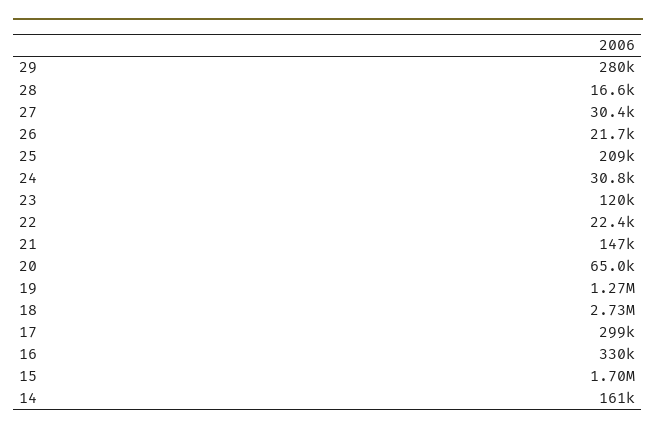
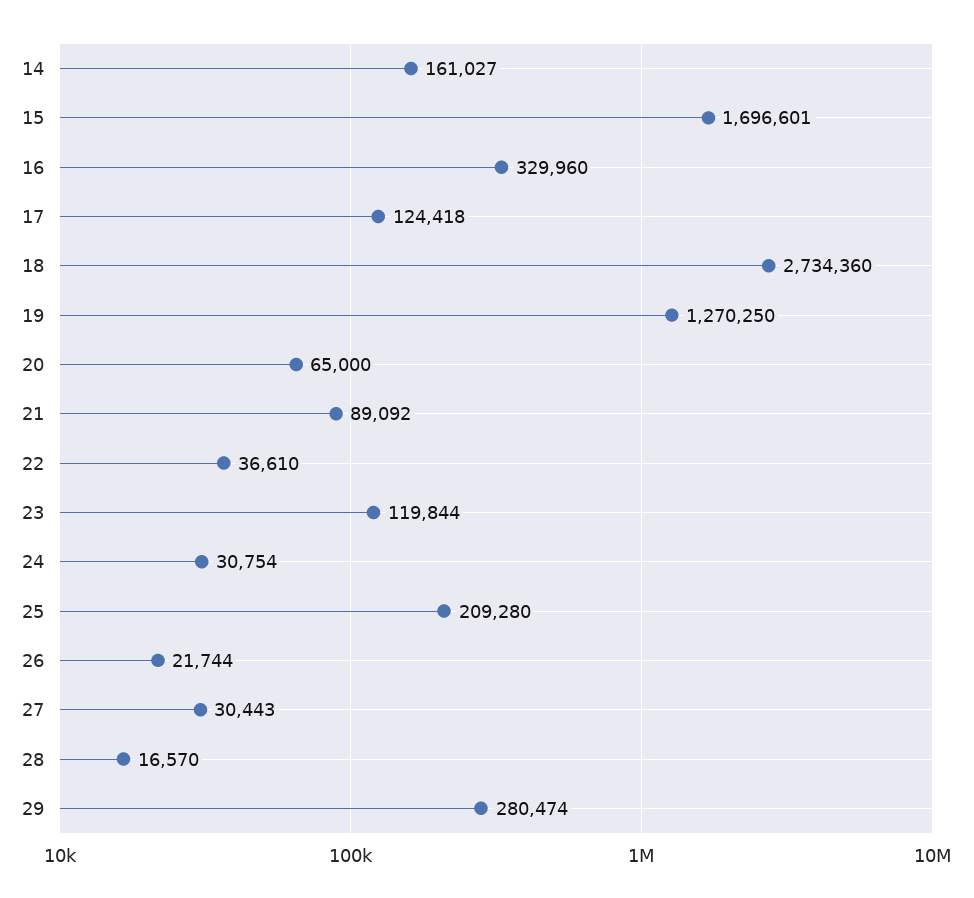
  {
    "29": 280474,
    "28": 16570,
    "27": 30443,
    "26": 21744,
    "25": 209280,
    "24": 30754,
    "23": 119844,
-   "22": 22400,
+   "22": 36610,
-   "21": 147000,
+   "21": 89092,
    "20": 65000,
    "19": 1270250,
    "18": 2734360,
-   "17": 299000,
+   "17": 124418,
    "16": 329960,
    "15": 1696601,
    "14": 161027
  }

